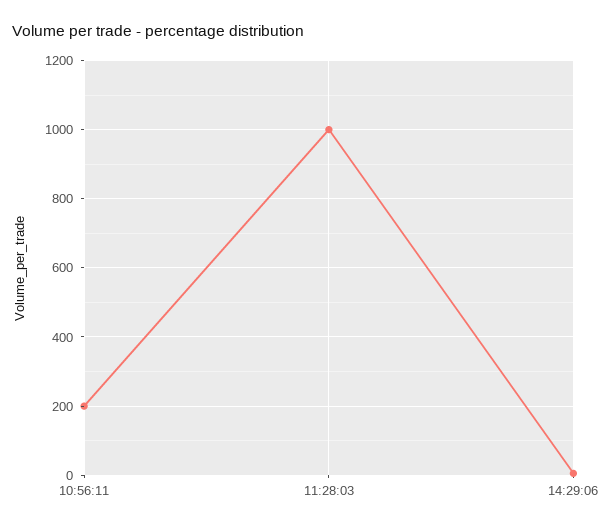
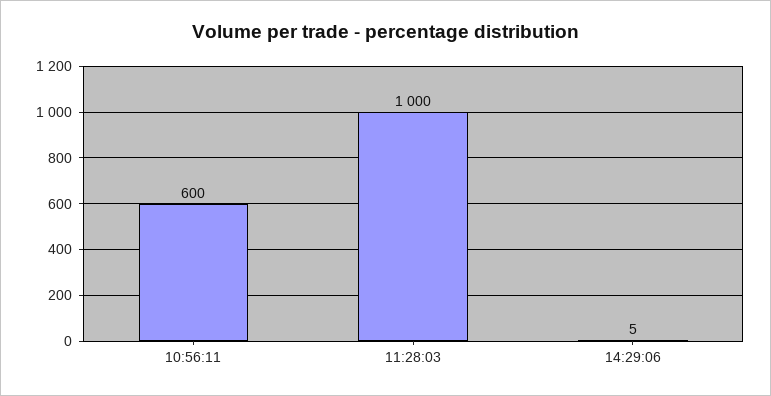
  {
-   "10:56:11": 200,
+   "10:56:11": 600,
    "11:28:03": 1000,
    "14:29:06": 5
  }

